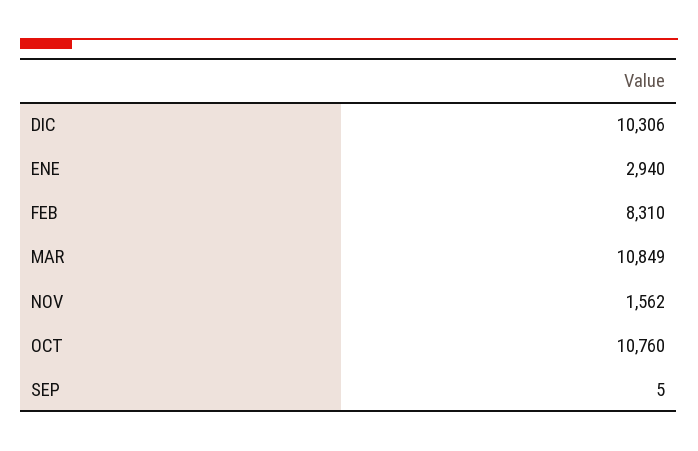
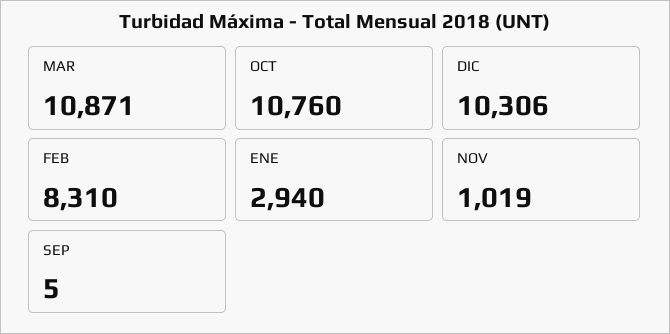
  {
    "DIC": 10306,
    "ENE": 2940,
    "FEB": 8310,
-   "MAR": 10849,
+   "MAR": 10871,
-   "NOV": 1562,
+   "NOV": 1019,
    "OCT": 10760,
    "SEP": 5
  }

